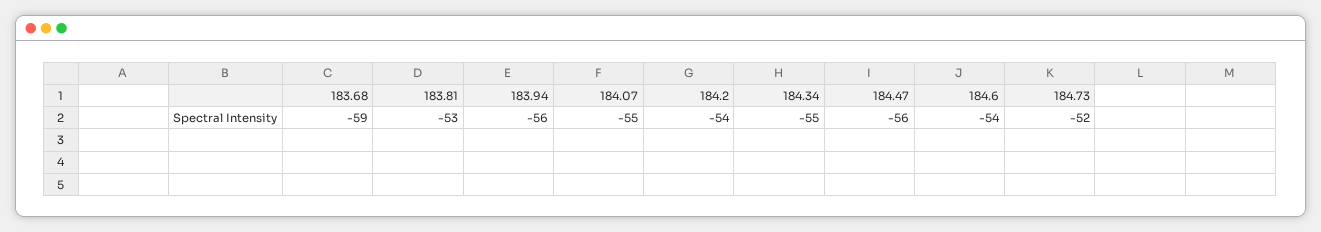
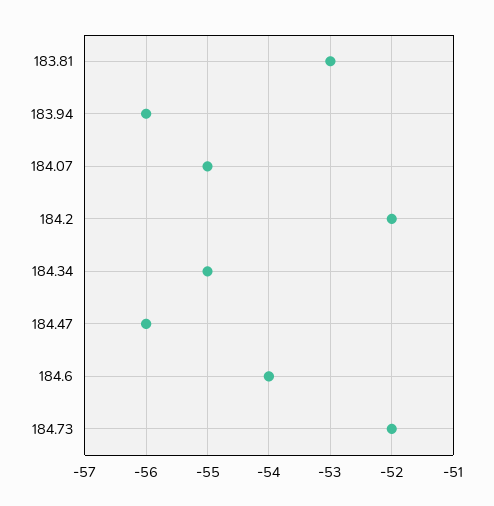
  {
-   "183.68": -59,
    "183.81": -53,
    "183.94": -56,
    "184.07": -55,
-   "184.2": -54,
+   "184.2": -52,
    "184.34": -55,
    "184.47": -56,
    "184.6": -54,
    "184.73": -52
  }

